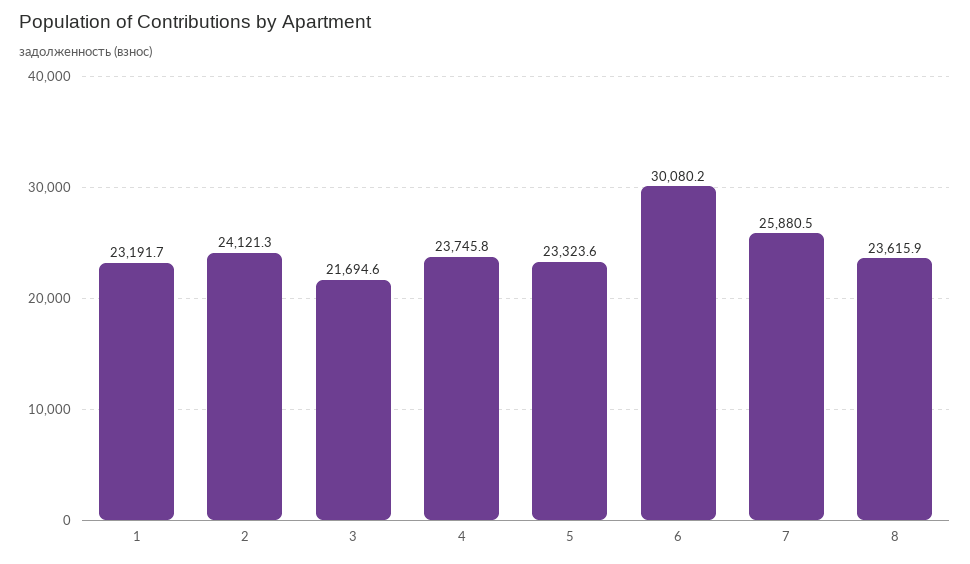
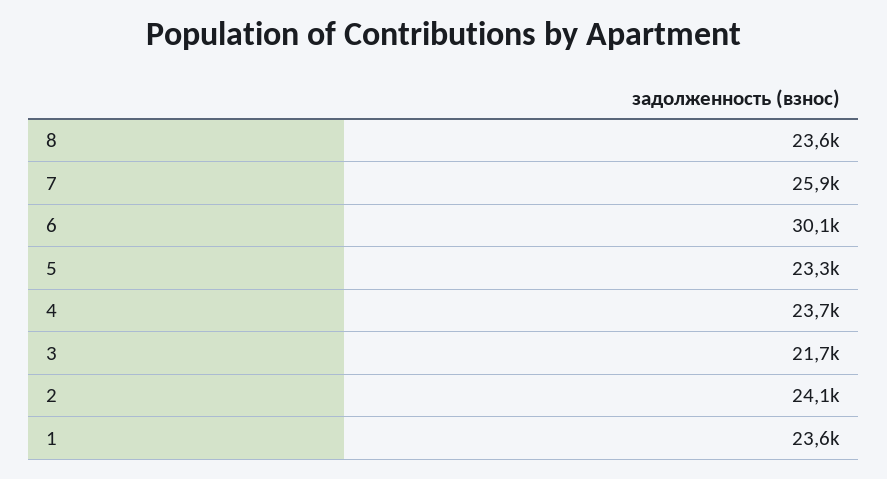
  {
-   "1": 23191.7,
+   "1": 23600,
    "2": 24121.3,
    "3": 21694.6,
    "4": 23745.8,
    "5": 23323.6,
    "6": 30080.2,
    "7": 25880.5,
    "8": 23615.9
  }

